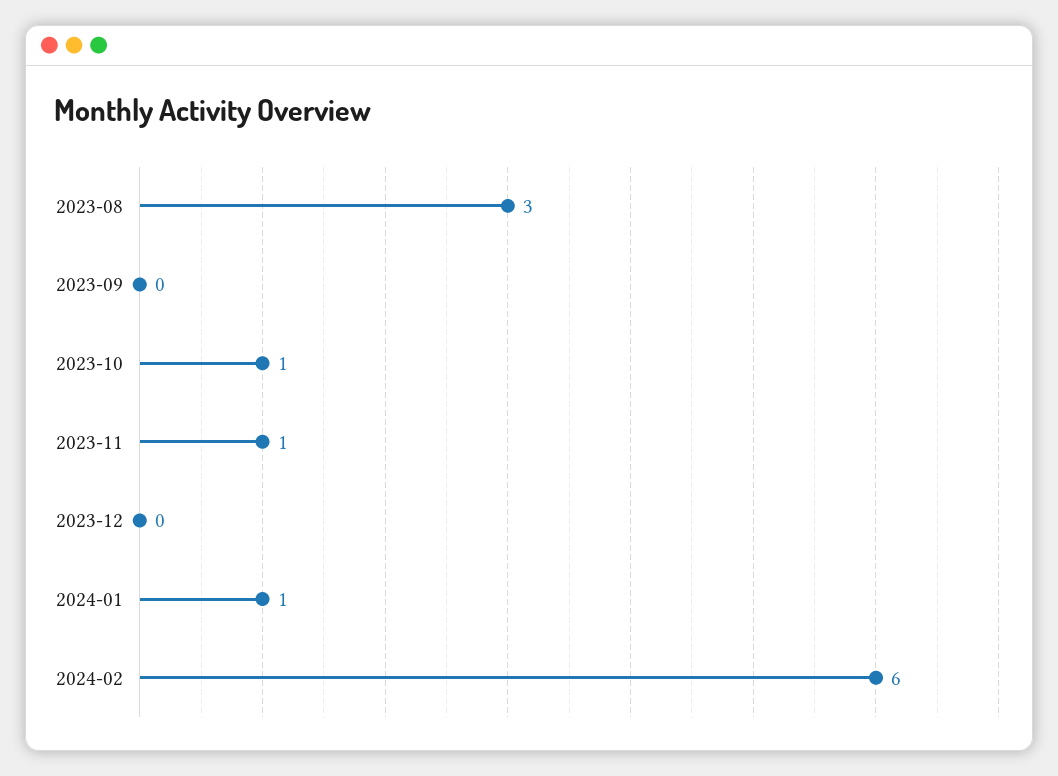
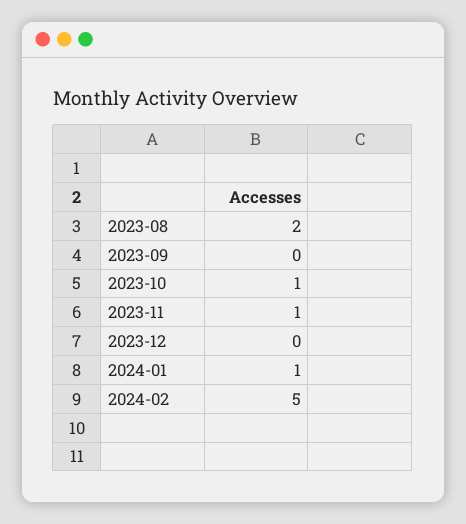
  {
-   "2023-08": 3,
+   "2023-08": 2,
    "2023-09": 0,
    "2023-10": 1,
    "2023-11": 1,
    "2023-12": 0,
    "2024-01": 1,
-   "2024-02": 6
+   "2024-02": 5
  }

